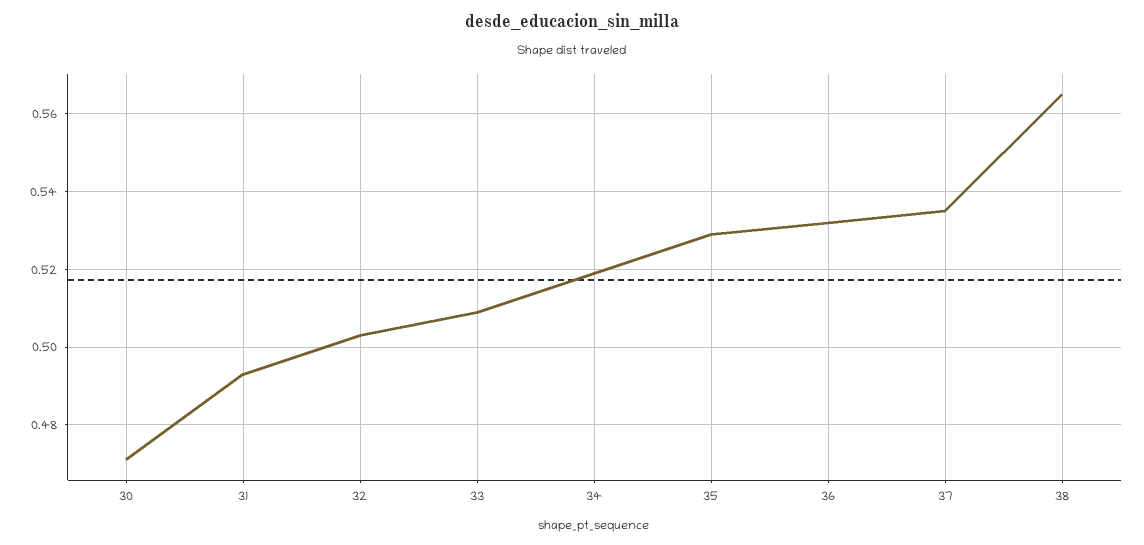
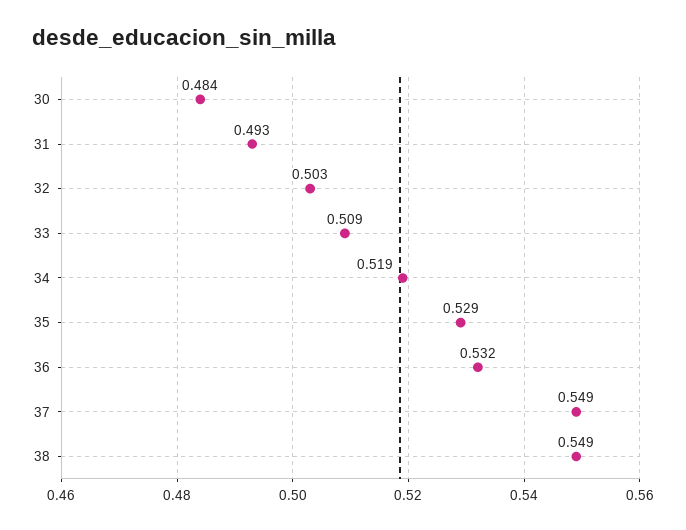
  {
-   "30": 0.47,
+   "30": 0.484,
    "31": 0.493,
    "32": 0.503,
    "33": 0.509,
    "34": 0.519,
    "35": 0.529,
    "36": 0.532,
-   "37": 0.535,
+   "37": 0.549,
-   "38": 0.565
+   "38": 0.549
  }

